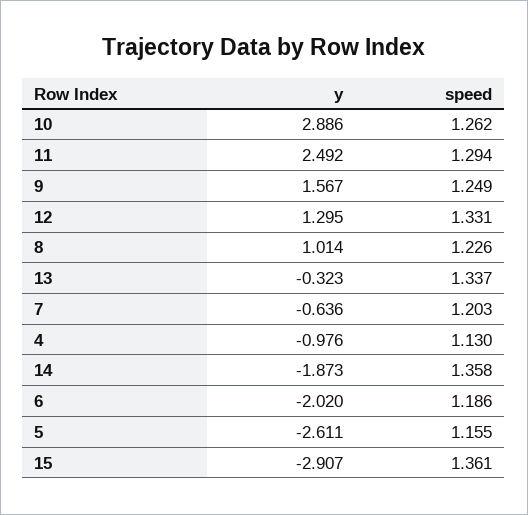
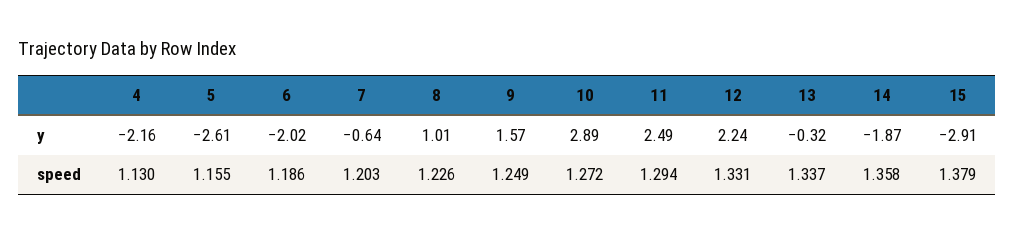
  {
    "y": {
      "10": 2.886,
      "11": 2.492,
      "9": 1.567,
-     "12": 1.295,
+     "12": 2.24,
      "8": 1.014,
      "13": -0.323,
      "7": -0.636,
-     "4": -0.976,
+     "4": -2.16,
      "14": -1.873,
      "6": -2.02,
      "5": -2.611,
      "15": -2.907
    },
    "speed": {
-     "10": 1.262,
+     "10": 1.272,
      "11": 1.294,
      "9": 1.249,
      "12": 1.331,
      "8": 1.226,
      "13": 1.337,
      "7": 1.203,
      "4": 1.13,
      "14": 1.358,
      "6": 1.186,
      "5": 1.155,
-     "15": 1.361
+     "15": 1.379
    }
  }

